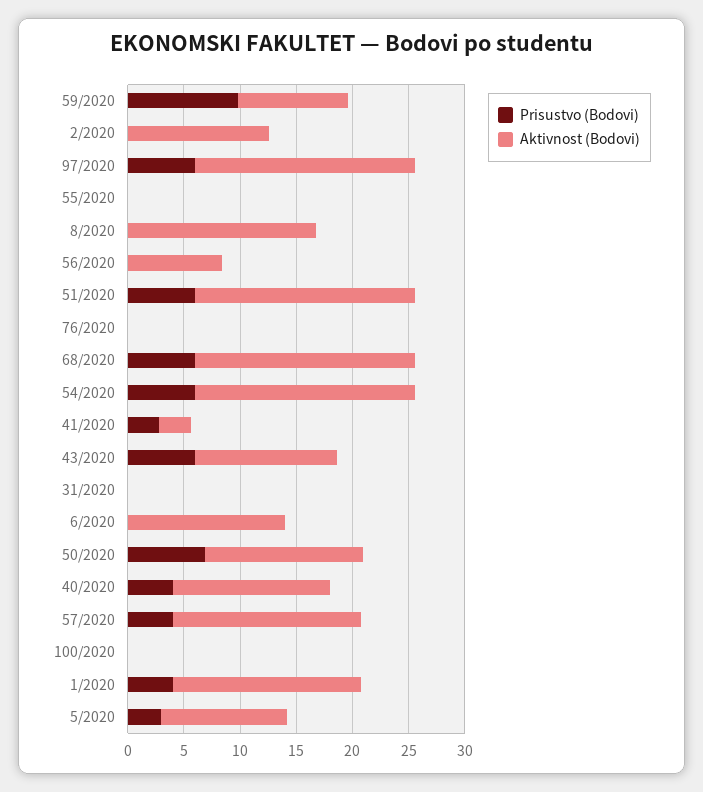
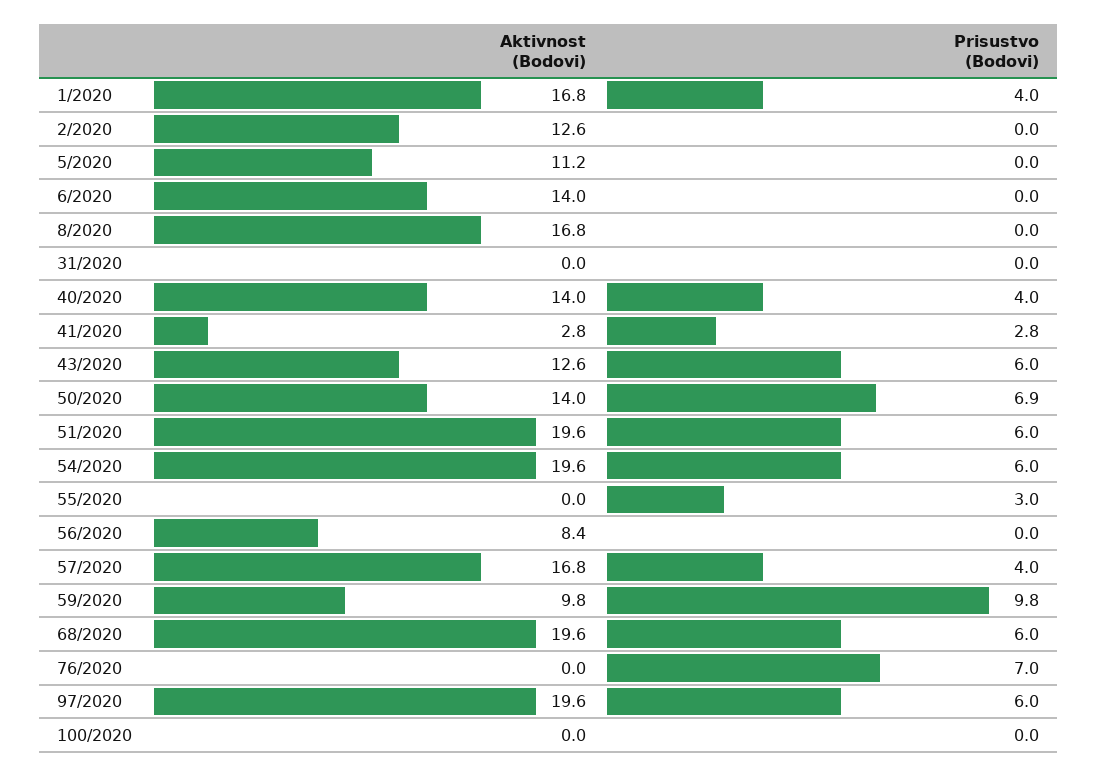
  {
    "Prisustvo (Bodovi)": {
      "59/2020": 9.8,
      "2/2020": 0,
      "97/2020": 6,
-     "55/2020": 0,
+     "55/2020": 3,
      "8/2020": 0,
      "56/2020": 0,
      "51/2020": 6,
-     "76/2020": 0,
+     "76/2020": 7,
      "68/2020": 6,
      "54/2020": 6,
      "41/2020": 2.8,
      "43/2020": 6,
      "31/2020": 0,
      "6/2020": 0,
      "50/2020": 6.9,
      "40/2020": 4,
      "57/2020": 4,
      "100/2020": 0,
      "1/2020": 4,
-     "5/2020": 3
+     "5/2020": 0
    },
    "Aktivnost (Bodovi)": {
      "59/2020": 9.8,
      "2/2020": 12.6,
      "97/2020": 19.6,
      "55/2020": 0,
      "8/2020": 16.8,
      "56/2020": 8.4,
      "51/2020": 19.6,
      "76/2020": 0,
      "68/2020": 19.6,
      "54/2020": 19.6,
      "41/2020": 2.8,
      "43/2020": 12.6,
      "31/2020": 0,
      "6/2020": 14,
      "50/2020": 14,
      "40/2020": 14,
      "57/2020": 16.8,
      "100/2020": 0,
      "1/2020": 16.8,
      "5/2020": 11.2
    }
  }

